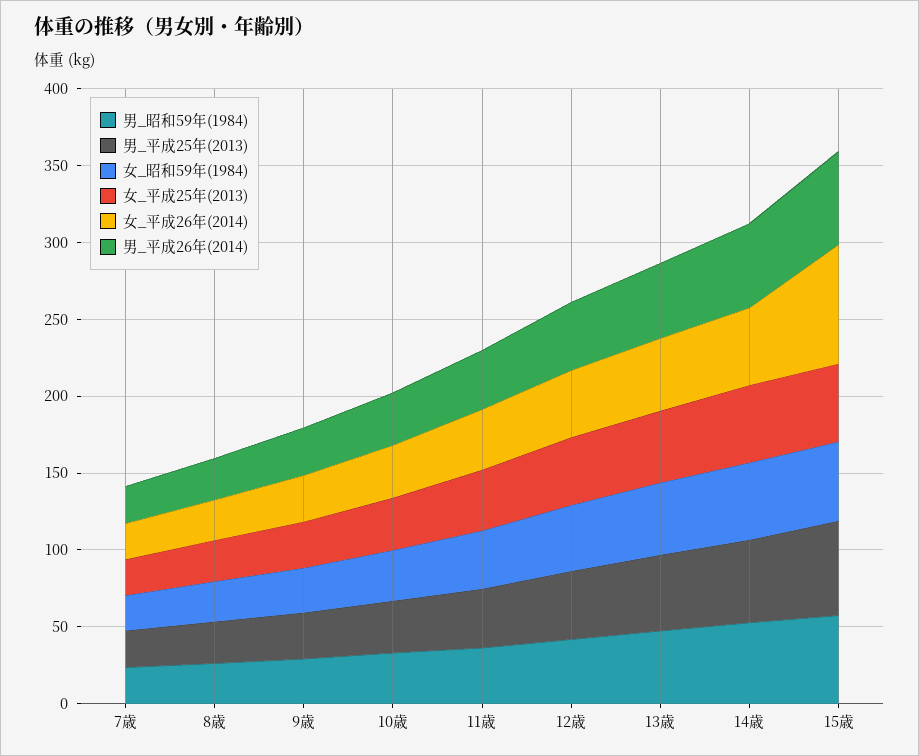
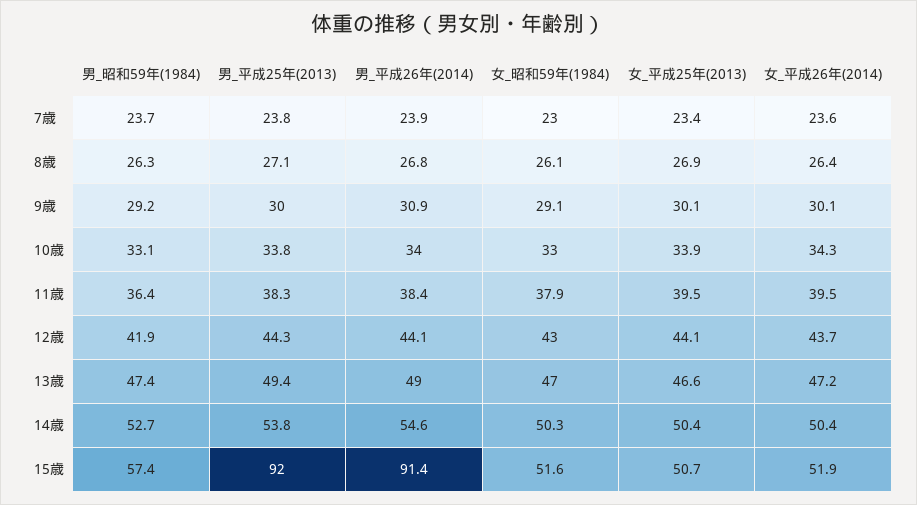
  {
    "男_昭和59年(1984)": {
      "7歳": 23.7,
      "8歳": 26.3,
      "9歳": 29.2,
      "10歳": 33.1,
      "11歳": 36.4,
      "12歳": 41.9,
      "13歳": 47.4,
      "14歳": 52.7,
      "15歳": 57.4
    },
    "男_平成25年(2013)": {
      "7歳": 23.8,
      "8歳": 27.1,
      "9歳": 30,
      "10歳": 33.8,
      "11歳": 38.3,
      "12歳": 44.3,
      "13歳": 49.4,
      "14歳": 53.8,
-     "15歳": 60
+     "15歳": 92
    },
    "女_昭和59年(1984)": {
      "7歳": 23,
      "8歳": 26.1,
      "9歳": 29.1,
      "10歳": 33,
      "11歳": 37.9,
      "12歳": 43,
      "13歳": 47,
      "14歳": 50.3,
      "15歳": 51.6
    },
    "女_平成25年(2013)": {
      "7歳": 23.4,
      "8歳": 26.9,
      "9歳": 30.1,
      "10歳": 33.9,
      "11歳": 39.5,
      "12歳": 44.1,
      "13歳": 46.6,
      "14歳": 50.4,
      "15歳": 50.7
    },
    "女_平成26年(2014)": {
      "7歳": 23.6,
      "8歳": 26.4,
      "9歳": 30.1,
      "10歳": 34.3,
      "11歳": 39.5,
      "12歳": 43.7,
      "13歳": 47.2,
      "14歳": 50.4,
-     "15歳": 80
+     "15歳": 51.9
    },
    "男_平成26年(2014)": {
      "7歳": 23.9,
      "8歳": 26.8,
      "9歳": 30.9,
      "10歳": 34,
      "11歳": 38.4,
      "12歳": 44.1,
      "13歳": 49,
      "14歳": 54.6,
-     "15歳": 60
+     "15歳": 91.4
    }
  }

